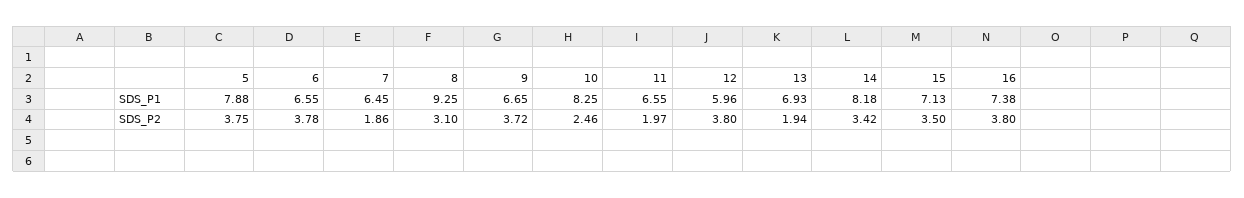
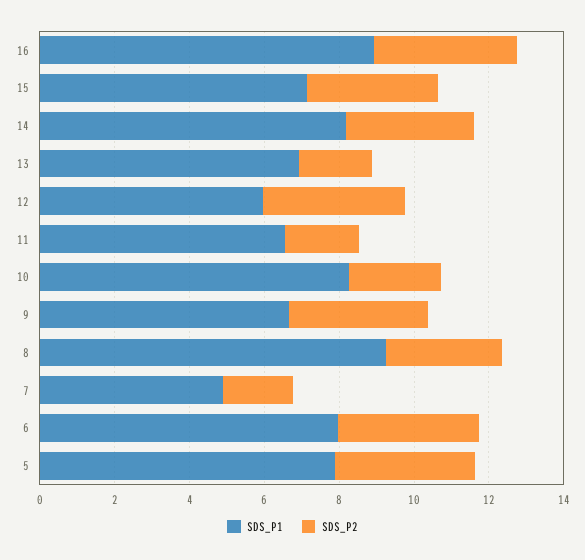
  {
    "SDS_P1": {
      "5": 7.88,
-     "6": 6.55,
+     "6": 8,
-     "7": 6.45,
+     "7": 5,
      "8": 9.25,
      "9": 6.65,
      "10": 8.25,
      "11": 6.55,
      "12": 5.96,
      "13": 6.93,
      "14": 8.18,
      "15": 7.13,
-     "16": 7.38
+     "16": 9
    },
    "SDS_P2": {
      "5": 3.75,
      "6": 3.78,
      "7": 1.86,
      "8": 3.1,
      "9": 3.72,
      "10": 2.46,
      "11": 1.97,
      "12": 3.8,
      "13": 1.94,
      "14": 3.42,
      "15": 3.5,
      "16": 3.8
    }
  }

